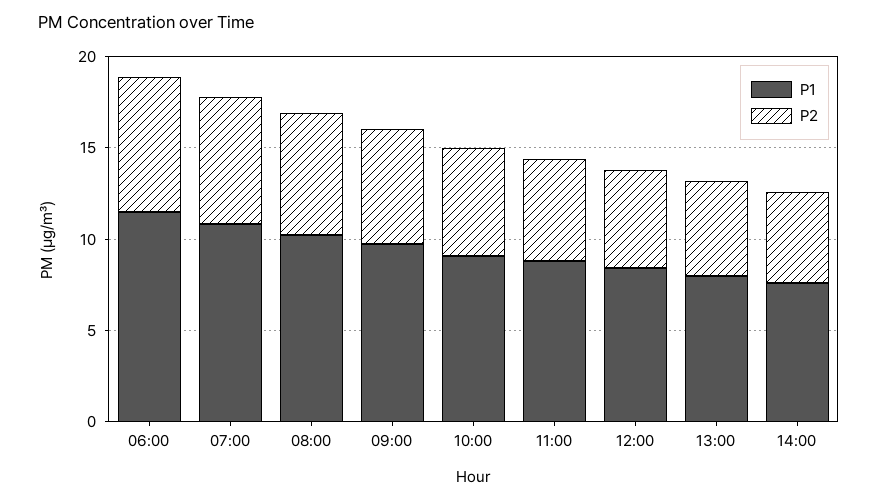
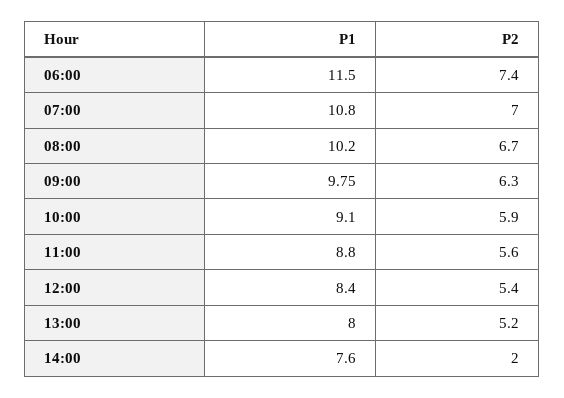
  {
    "P1": {
      "06:00": 11.5,
      "07:00": 10.8,
      "08:00": 10.2,
      "09:00": 9.75,
      "10:00": 9.1,
      "11:00": 8.8,
      "12:00": 8.4,
      "13:00": 8,
      "14:00": 7.6
    },
    "P2": {
      "06:00": 7.4,
      "07:00": 7,
      "08:00": 6.7,
      "09:00": 6.3,
      "10:00": 5.9,
      "11:00": 5.6,
      "12:00": 5.4,
      "13:00": 5.2,
-     "14:00": 5
+     "14:00": 2
    }
  }

